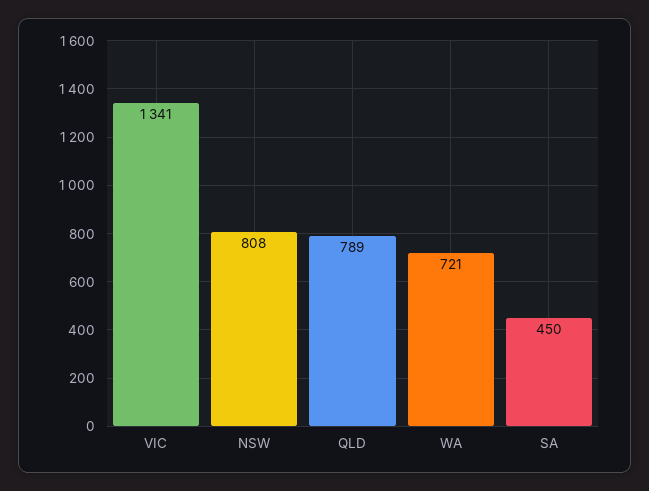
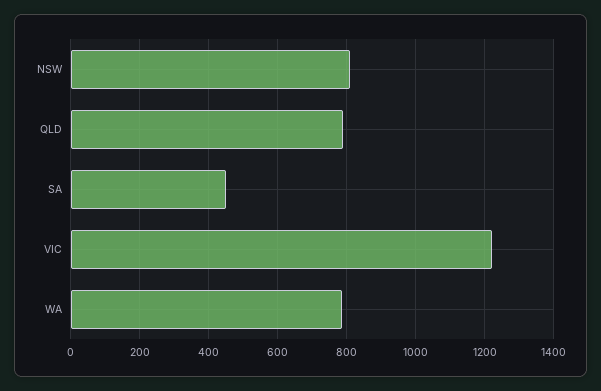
  {
-   "VIC": 1341,
+   "VIC": 1220,
    "NSW": 808,
    "QLD": 789,
-   "WA": 721,
+   "WA": 780,
    "SA": 450
  }

